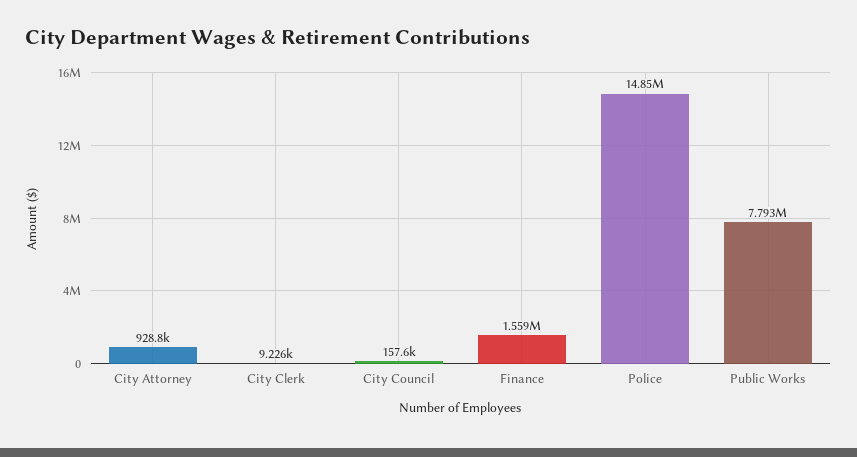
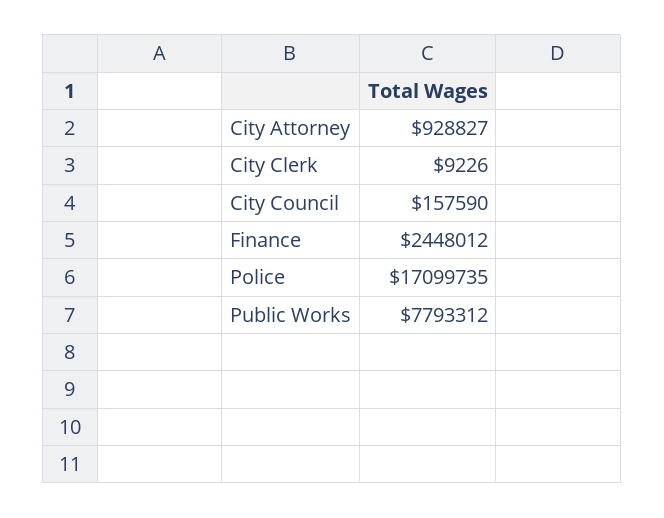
  {
    "City Attorney": 928827,
    "City Clerk": 9226,
    "City Council": 157590,
-   "Finance": 1559000,
+   "Finance": 2448012,
-   "Police": 14850000,
+   "Police": 17099735,
    "Public Works": 7793312
  }

